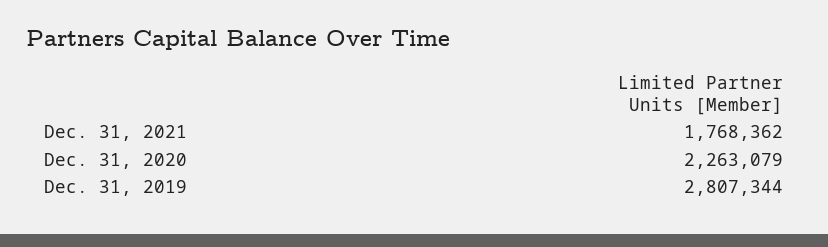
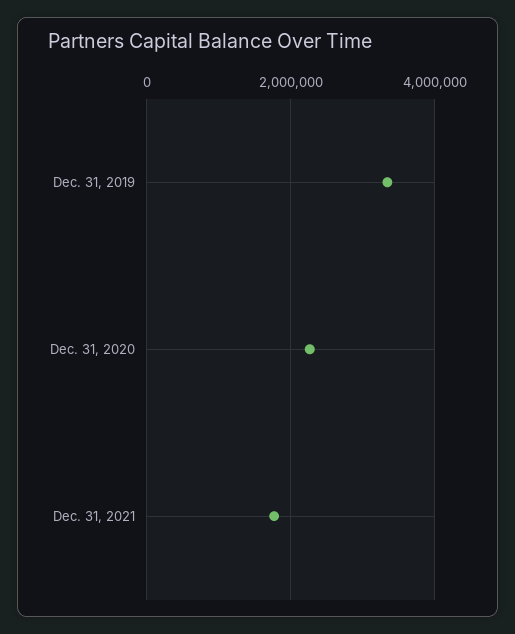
  {
    "Dec. 31, 2021": 1768362,
    "Dec. 31, 2020": 2263079,
-   "Dec. 31, 2019": 2807344
+   "Dec. 31, 2019": 3400000
  }

